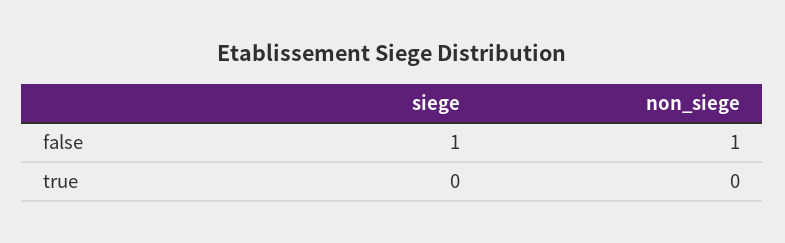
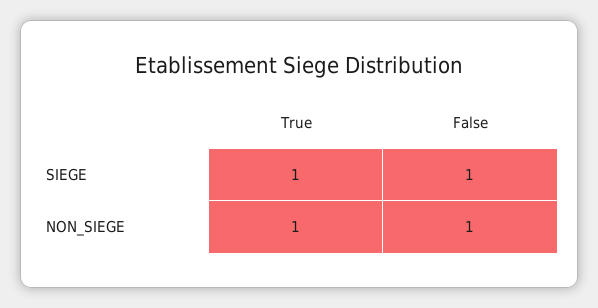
  {
    "siege": {
      "false": 1,
-     "true": 0
+     "true": 1
    },
    "non_siege": {
      "false": 1,
-     "true": 0
+     "true": 1
    }
  }

